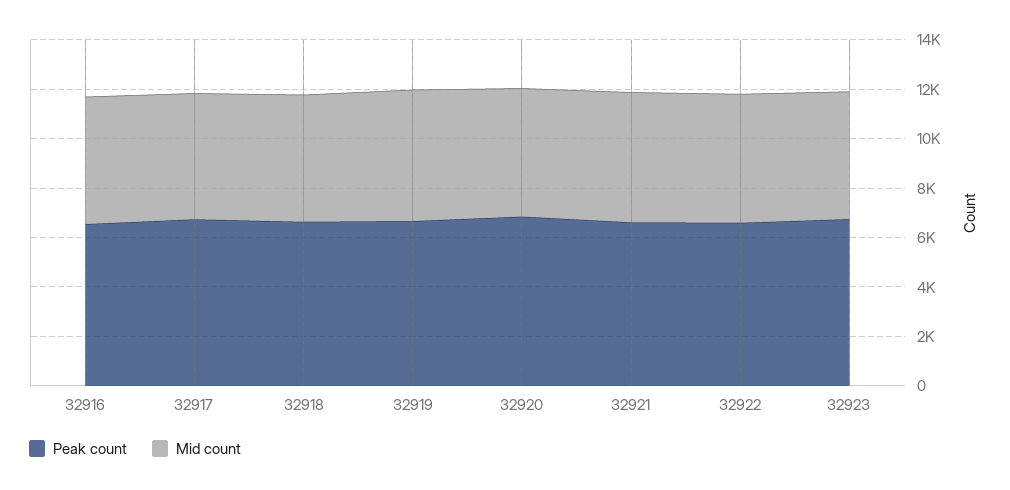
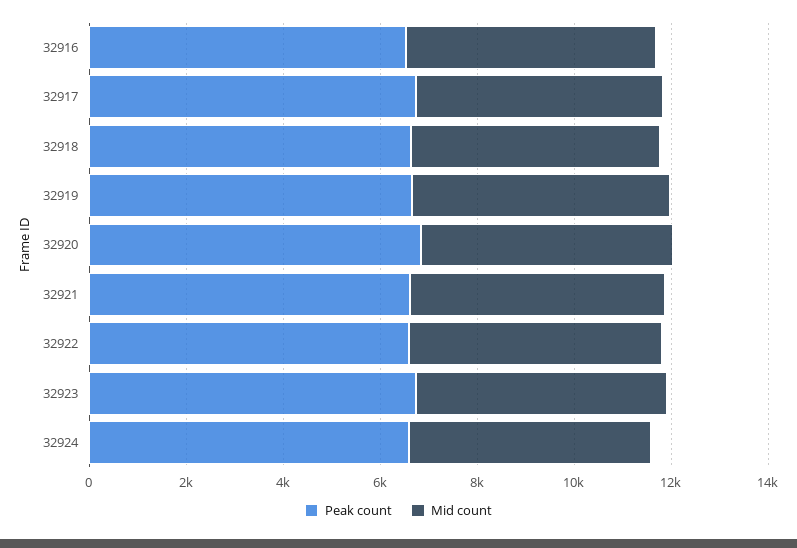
  {
    "Peak count": {
      "32916": 6500,
      "32917": 6500,
      "32918": 6500,
      "32919": 6500,
      "32920": 7000,
      "32921": 6500,
      "32922": 6500,
-     "32923": 6500
+     "32923": 6500,
+     "32924": 6500
    },
    "Mid count": {
      "32916": 5000,
      "32917": 5000,
      "32918": 5000,
      "32919": 5500,
      "32920": 5000,
      "32921": 5500,
      "32922": 5000,
-     "32923": 5000
+     "32923": 5000,
+     "32924": 5000
    }
  }

